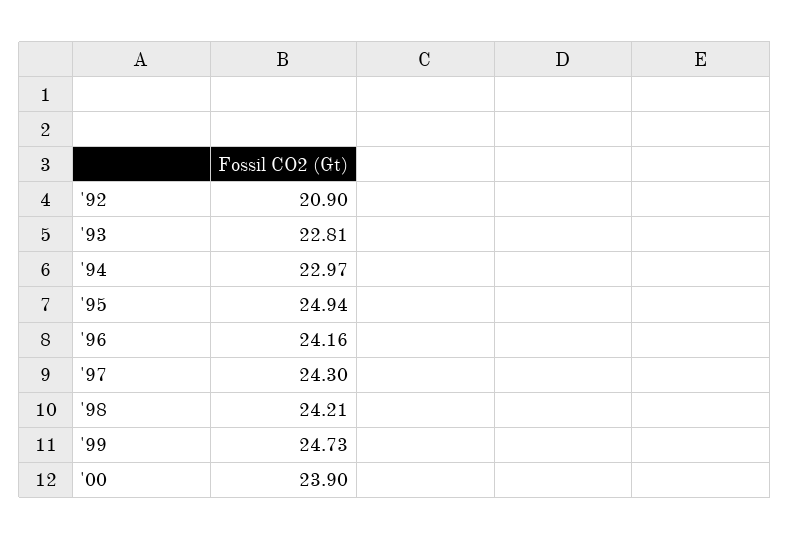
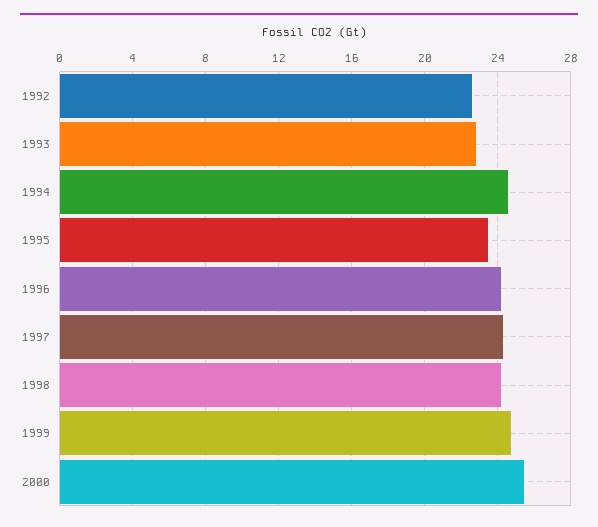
  {
-   "'92": 20.9,
+   "'92": 22.5,
    "'93": 22.81,
-   "'94": 22.97,
+   "'94": 24.5,
-   "'95": 24.94,
+   "'95": 23.5,
    "'96": 24.16,
    "'97": 24.3,
    "'98": 24.21,
    "'99": 24.73,
-   "'00": 23.9
+   "'00": 25.5
  }

